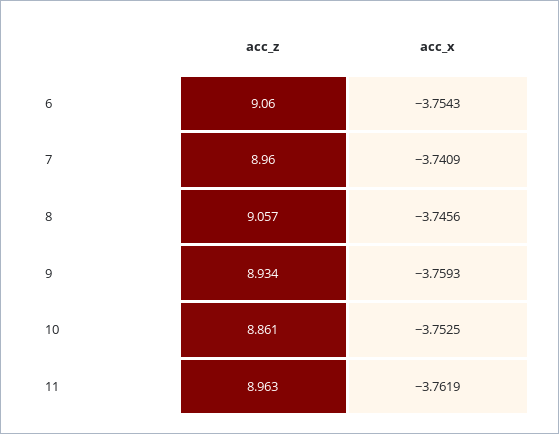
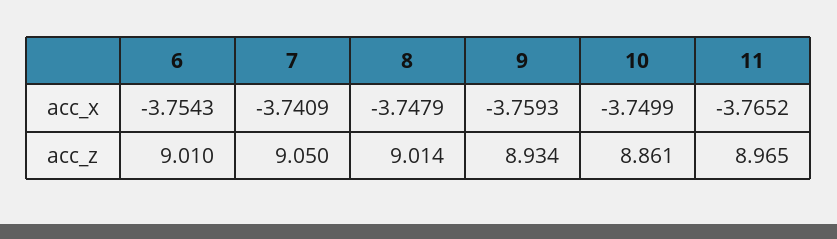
  {
    "acc_z": {
-     "6": 9.06,
+     "6": 9.01,
-     "7": 8.96,
+     "7": 9.05,
-     "8": 9.057,
+     "8": 9.014,
      "9": 8.934,
      "10": 8.861,
-     "11": 8.963
+     "11": 8.965
    },
    "acc_x": {
      "6": -3.7543,
      "7": -3.7409,
-     "8": -3.7456,
+     "8": -3.7479,
      "9": -3.7593,
-     "10": -3.7525,
+     "10": -3.7499,
-     "11": -3.7619
+     "11": -3.7652
    }
  }

